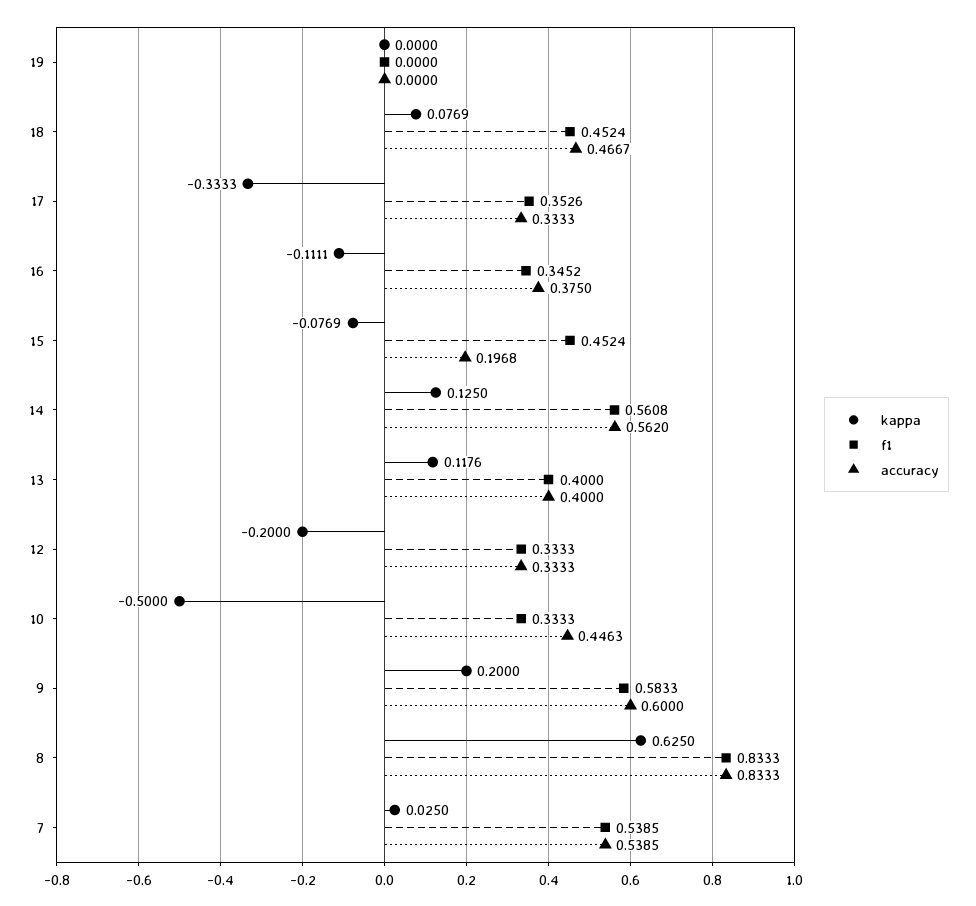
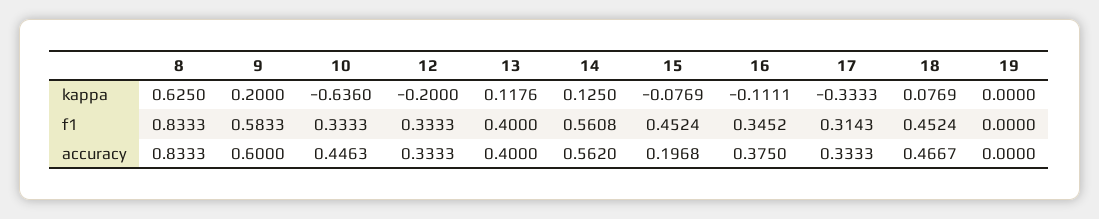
  {
    "kappa": {
      "19": 0,
      "18": 0.0769,
      "17": -0.3333,
      "16": -0.1111,
      "15": -0.0769,
      "14": 0.125,
      "13": 0.1176,
      "12": -0.2,
-     "10": -0.5,
+     "10": -0.636,
      "9": 0.2,
-     "8": 0.625,
+     "8": 0.625
-     "7": 0.025
    },
    "f1": {
      "19": 0,
      "18": 0.4524,
-     "17": 0.3526,
+     "17": 0.3143,
      "16": 0.3452,
      "15": 0.4524,
      "14": 0.5608,
      "13": 0.4,
      "12": 0.3333,
      "10": 0.3333,
      "9": 0.5833,
-     "8": 0.8333,
+     "8": 0.8333
-     "7": 0.5385
    },
    "accuracy": {
      "19": 0,
      "18": 0.4667,
      "17": 0.3333,
      "16": 0.375,
      "15": 0.1968,
      "14": 0.562,
      "13": 0.4,
      "12": 0.3333,
      "10": 0.4463,
      "9": 0.6,
-     "8": 0.8333,
+     "8": 0.8333
-     "7": 0.5385
    }
  }

